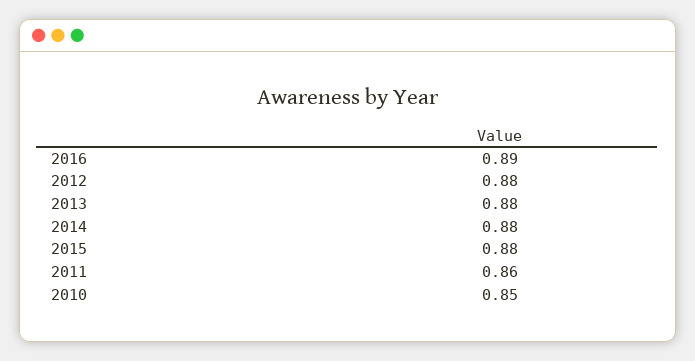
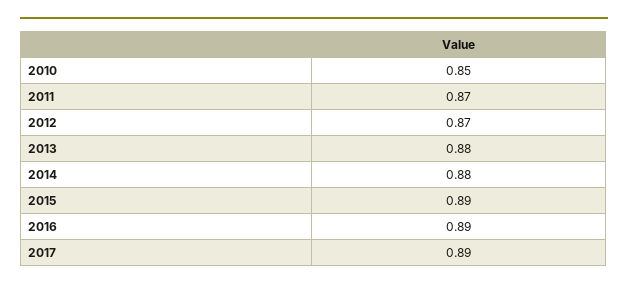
  {
    "2016": 0.89,
-   "2012": 0.88,
+   "2012": 0.87,
    "2013": 0.88,
    "2014": 0.88,
-   "2015": 0.88,
+   "2015": 0.89,
-   "2011": 0.86,
+   "2011": 0.87,
-   "2010": 0.85
+   "2010": 0.85,
+   "2017": 0.89
  }

